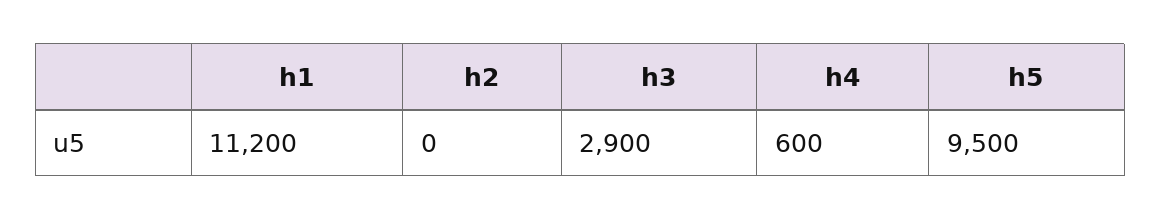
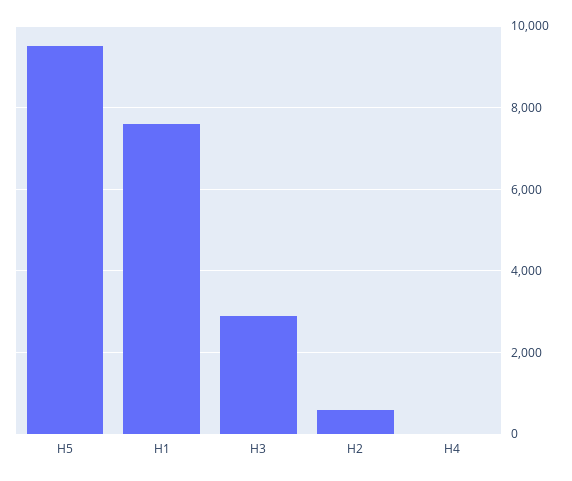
  {
-   "h1": 11200,
+   "h1": 7600,
-   "h2": 0,
+   "h2": 600,
    "h3": 2900,
-   "h4": 600,
+   "h4": 0,
    "h5": 9500
  }

